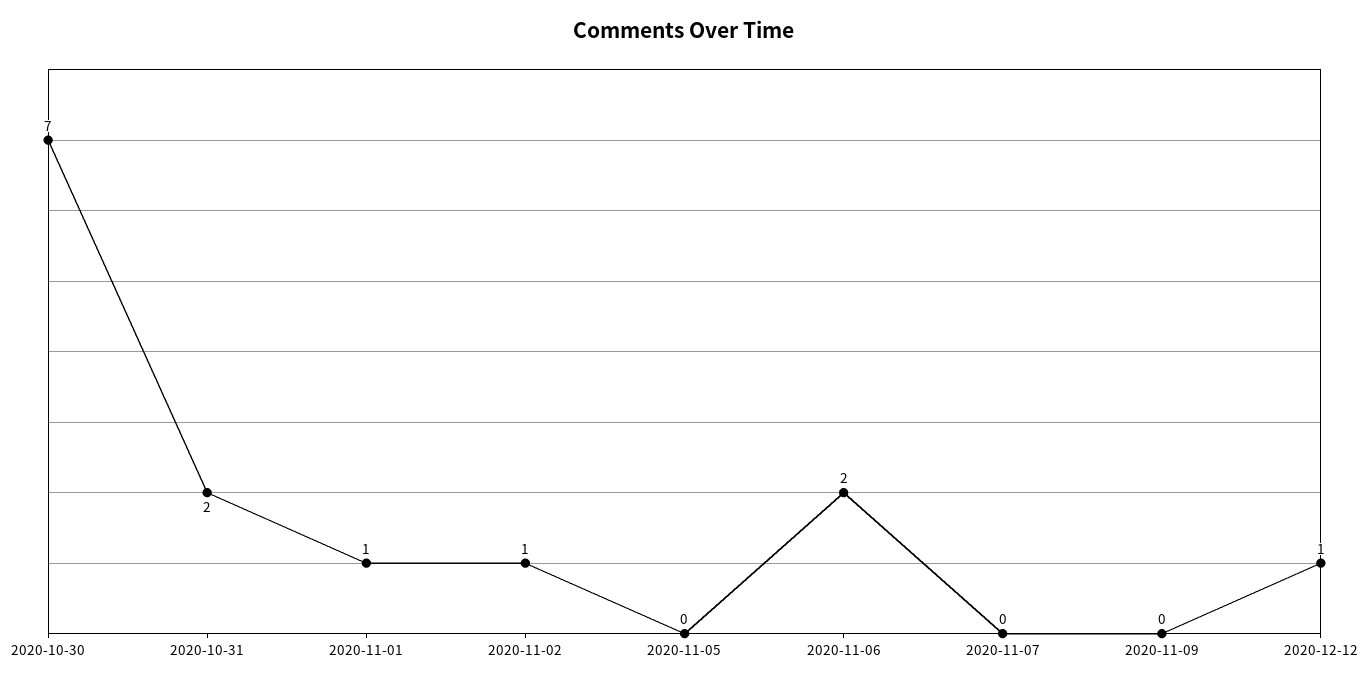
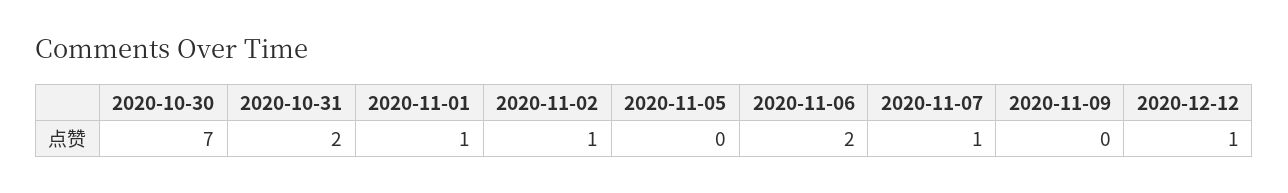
  {
    "2020-10-30": 7,
    "2020-10-31": 2,
    "2020-11-01": 1,
    "2020-11-02": 1,
    "2020-11-05": 0,
    "2020-11-06": 2,
-   "2020-11-07": 0,
+   "2020-11-07": 1,
    "2020-11-09": 0,
    "2020-12-12": 1
  }

